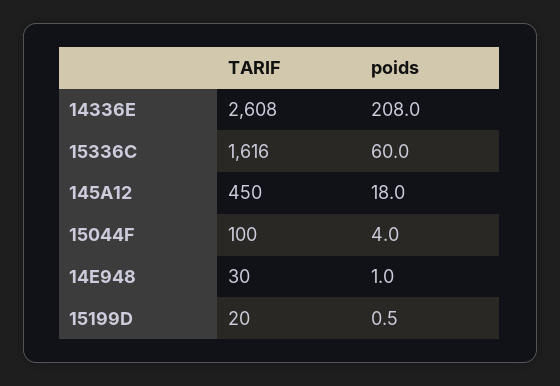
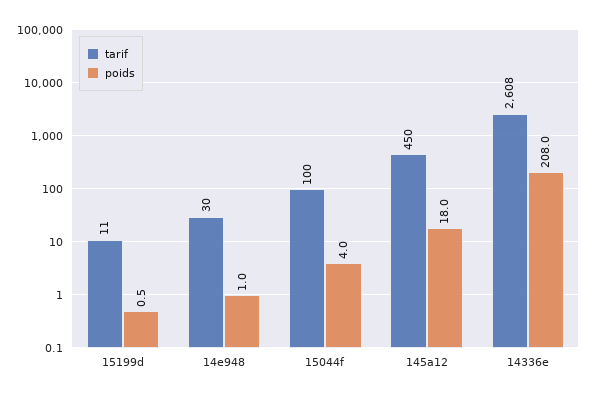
  {
    "TARIF": {
      "14336E": 2608,
-     "15336C": 1616,
      "145A12": 450,
      "15044F": 100,
      "14E948": 30,
-     "15199D": 20
+     "15199D": 11
    },
    "poids": {
      "14336E": 208,
-     "15336C": 60,
      "145A12": 18,
      "15044F": 4,
      "14E948": 1,
      "15199D": 0.5
    }
  }

